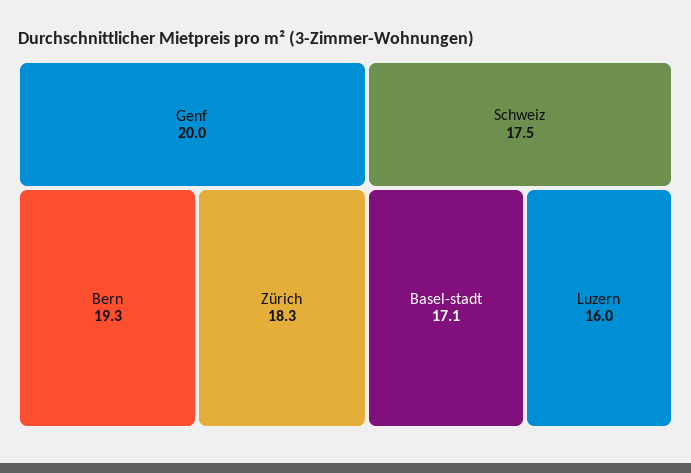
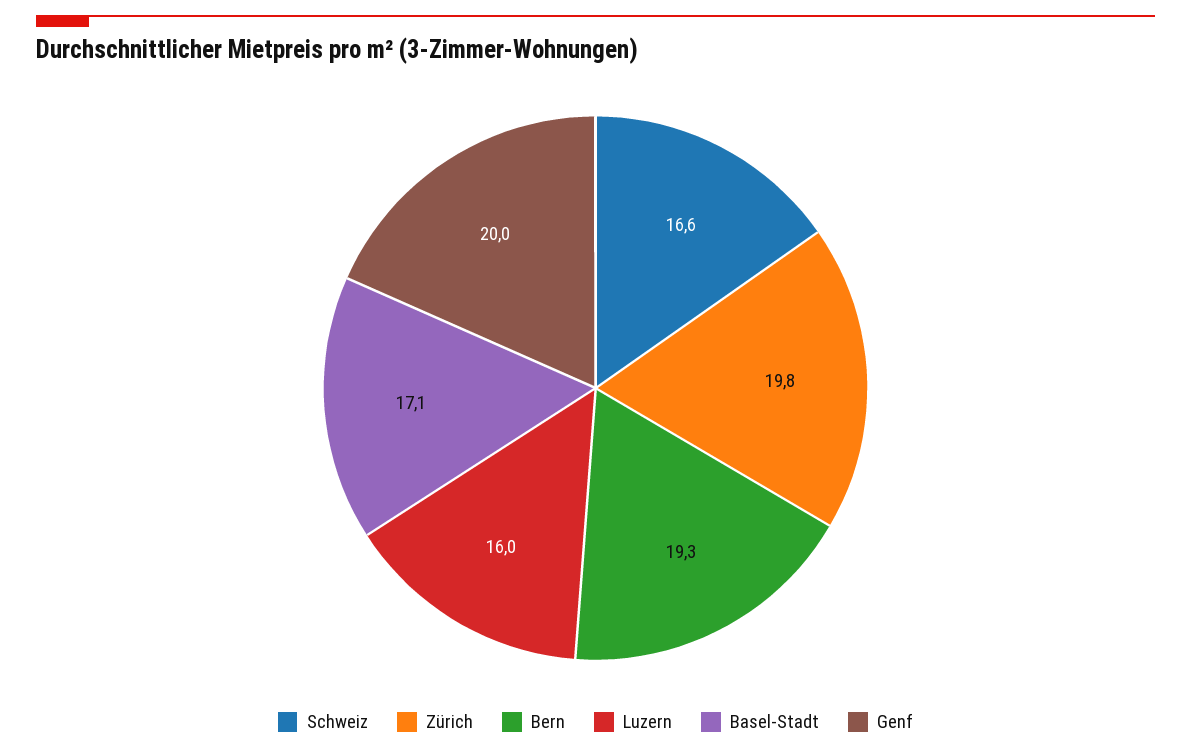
  {
    "Genf": 20,
    "Bern": 19.3,
-   "Zürich": 18.3,
+   "Zürich": 19.8,
-   "Schweiz": 17.5,
+   "Schweiz": 16.6,
    "Basel-stadt": 17.1,
    "Luzern": 16
  }

